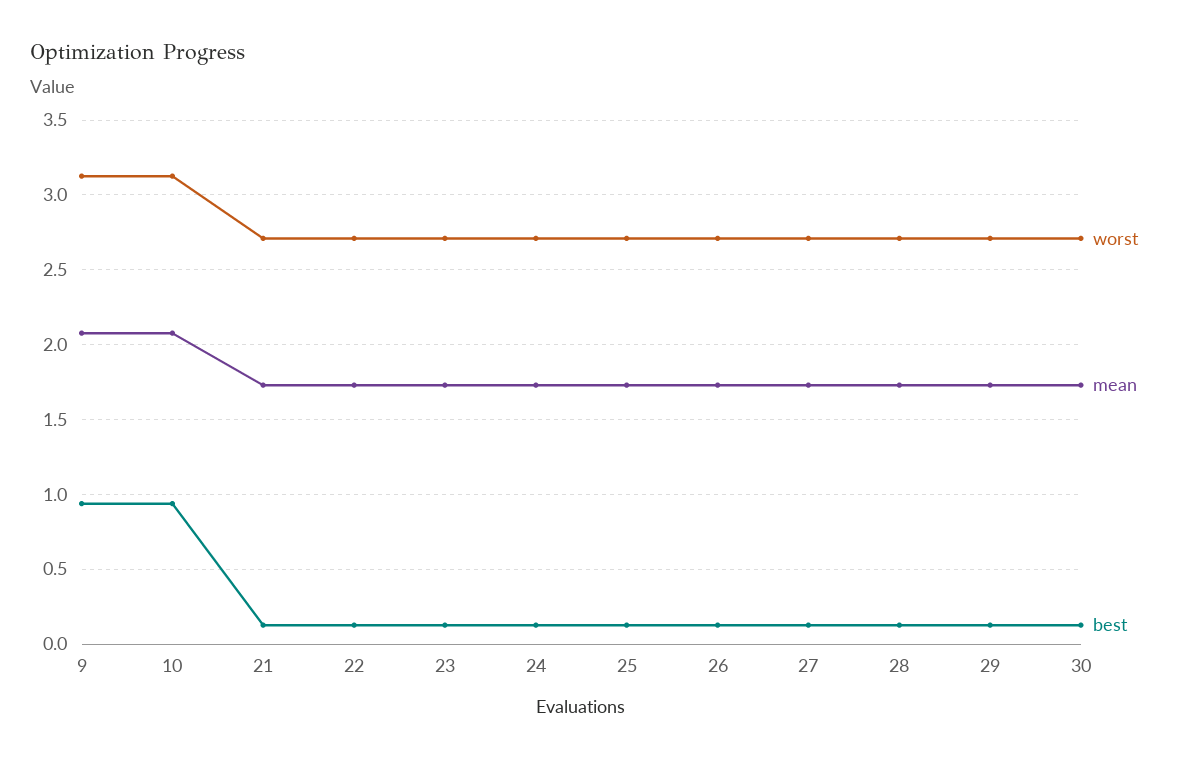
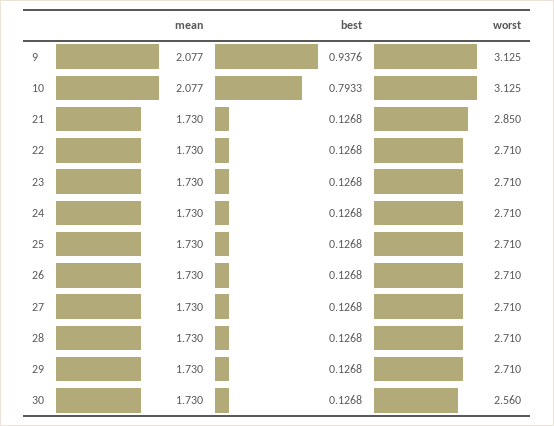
  {
    "worst": {
      "9": 3.125,
      "10": 3.125,
-     "21": 2.7,
+     "21": 2.85,
      "22": 2.71,
      "23": 2.71,
      "24": 2.71,
      "25": 2.71,
      "26": 2.71,
      "27": 2.71,
      "28": 2.71,
      "29": 2.71,
-     "30": 2.7
+     "30": 2.56
    },
    "mean": {
      "9": 2.077,
      "10": 2.077,
      "21": 1.73,
      "22": 1.73,
      "23": 1.73,
      "24": 1.73,
      "25": 1.73,
      "26": 1.73,
      "27": 1.73,
      "28": 1.73,
      "29": 1.73,
      "30": 1.73
    },
    "best": {
      "9": 0.9376,
-     "10": 0.95,
+     "10": 0.7933,
      "21": 0.1268,
      "22": 0.1268,
      "23": 0.1268,
      "24": 0.1268,
      "25": 0.1268,
      "26": 0.1268,
      "27": 0.1268,
      "28": 0.1268,
      "29": 0.1268,
      "30": 0.1268
    }
  }

